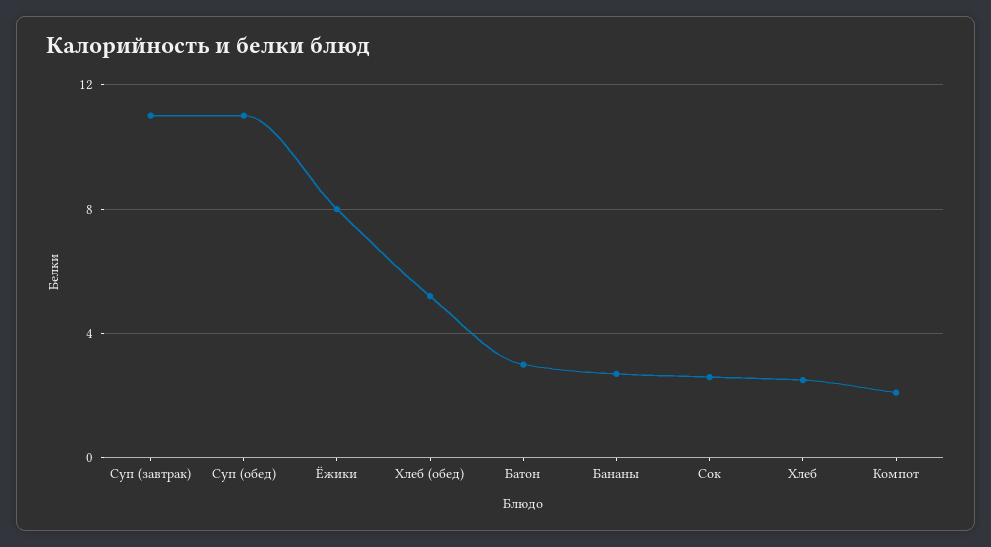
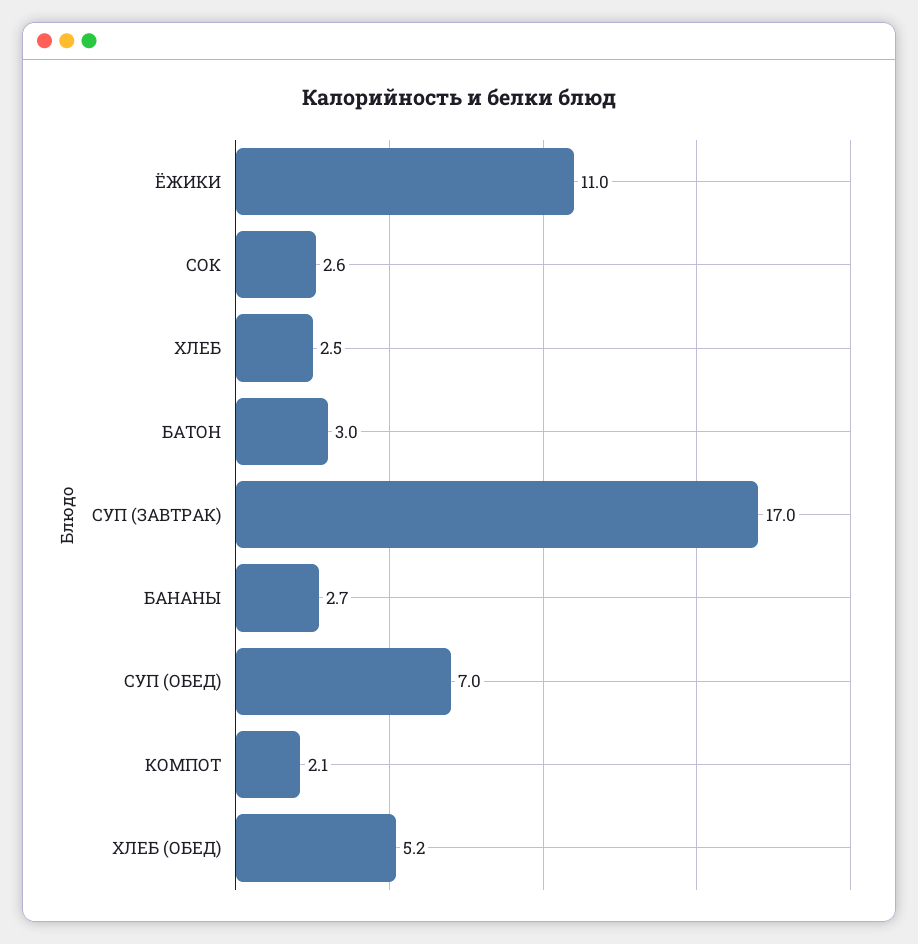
  {
-   "Суп (завтрак)": 11,
+   "Суп (завтрак)": 17,
-   "Суп (обед)": 11,
+   "Суп (обед)": 7,
-   "Ёжики": 8,
+   "Ёжики": 11,
    "Хлеб (обед)": 5.2,
    "Батон": 3,
    "Бананы": 2.7,
    "Сок": 2.6,
    "Хлеб": 2.5,
    "Компот": 2.1
  }

